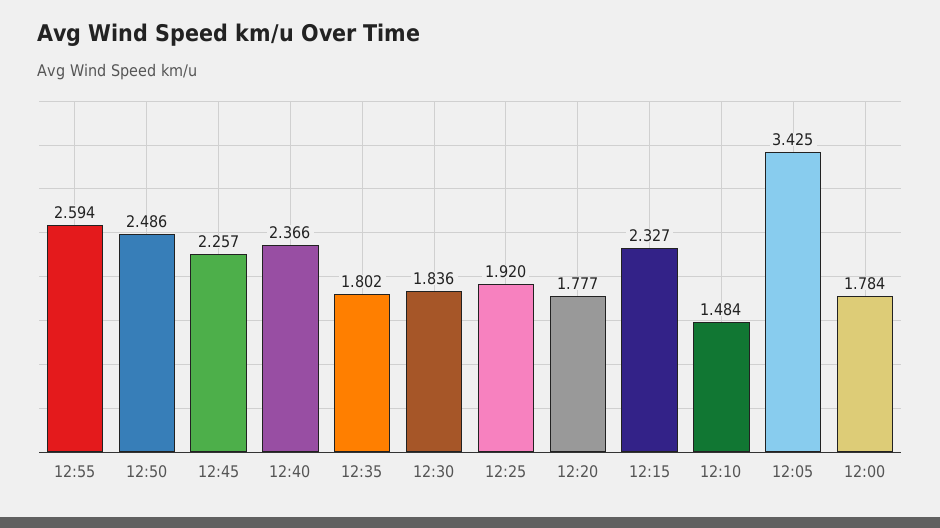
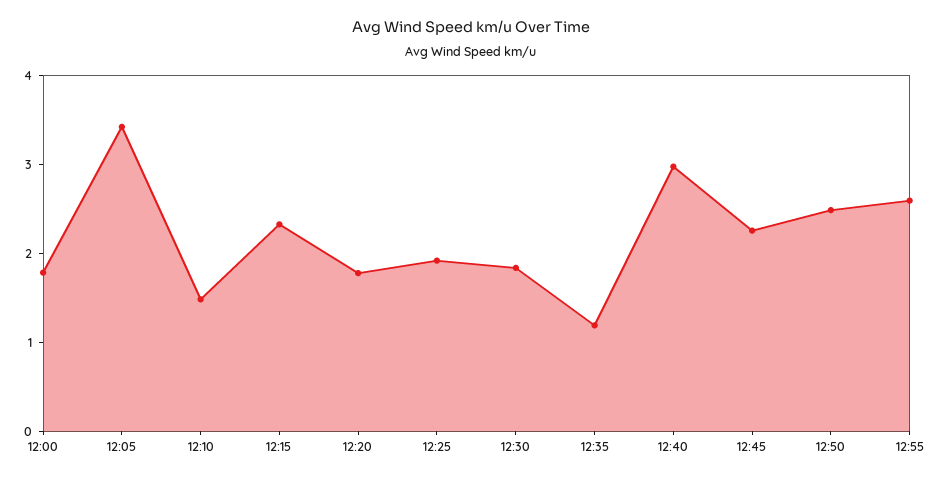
  {
    "12:55": 2.594,
    "12:50": 2.486,
    "12:45": 2.257,
-   "12:40": 2.366,
+   "12:40": 3,
-   "12:35": 1.802,
+   "12:35": 1.2,
    "12:30": 1.836,
    "12:25": 1.92,
    "12:20": 1.777,
    "12:15": 2.327,
    "12:10": 1.484,
    "12:05": 3.425,
    "12:00": 1.784
  }

